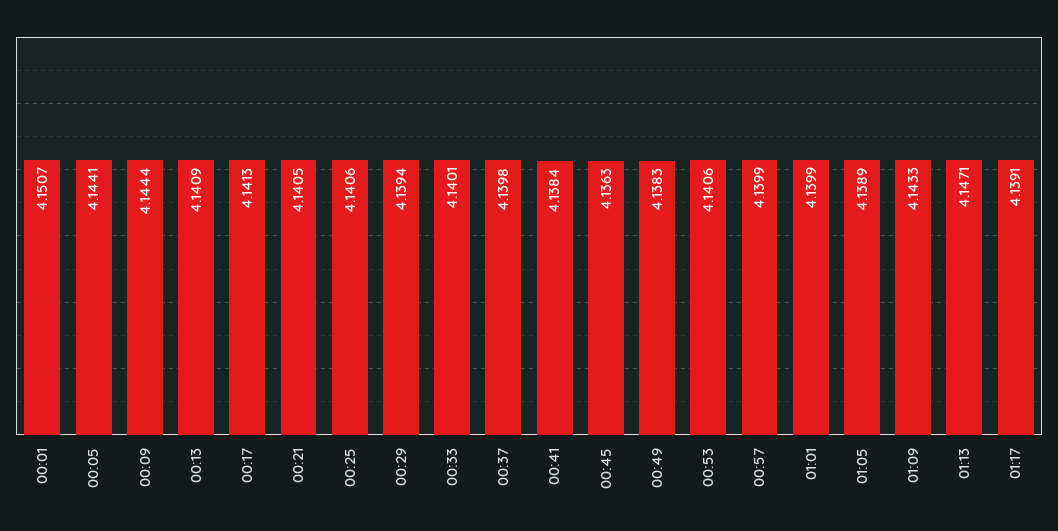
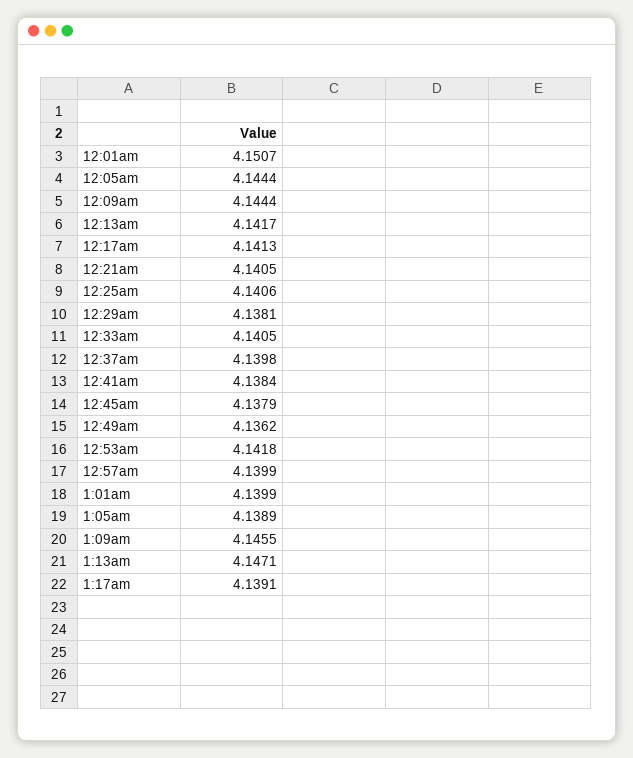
  {
    "00:01": 4.1507,
-   "00:05": 4.1441,
+   "00:05": 4.1444,
    "00:09": 4.1444,
-   "00:13": 4.1409,
+   "00:13": 4.1417,
    "00:17": 4.1413,
    "00:21": 4.1405,
    "00:25": 4.1406,
-   "00:29": 4.1394,
+   "00:29": 4.1381,
-   "00:33": 4.1401,
+   "00:33": 4.1405,
    "00:37": 4.1398,
    "00:41": 4.1384,
-   "00:45": 4.1363,
+   "00:45": 4.1379,
-   "00:49": 4.1383,
+   "00:49": 4.1362,
-   "00:53": 4.1406,
+   "00:53": 4.1418,
    "00:57": 4.1399,
    "01:01": 4.1399,
    "01:05": 4.1389,
-   "01:09": 4.1433,
+   "01:09": 4.1455,
    "01:13": 4.1471,
    "01:17": 4.1391
  }

